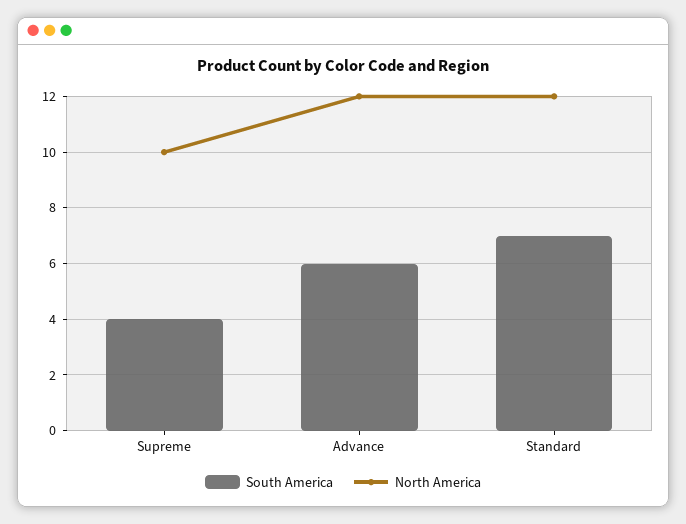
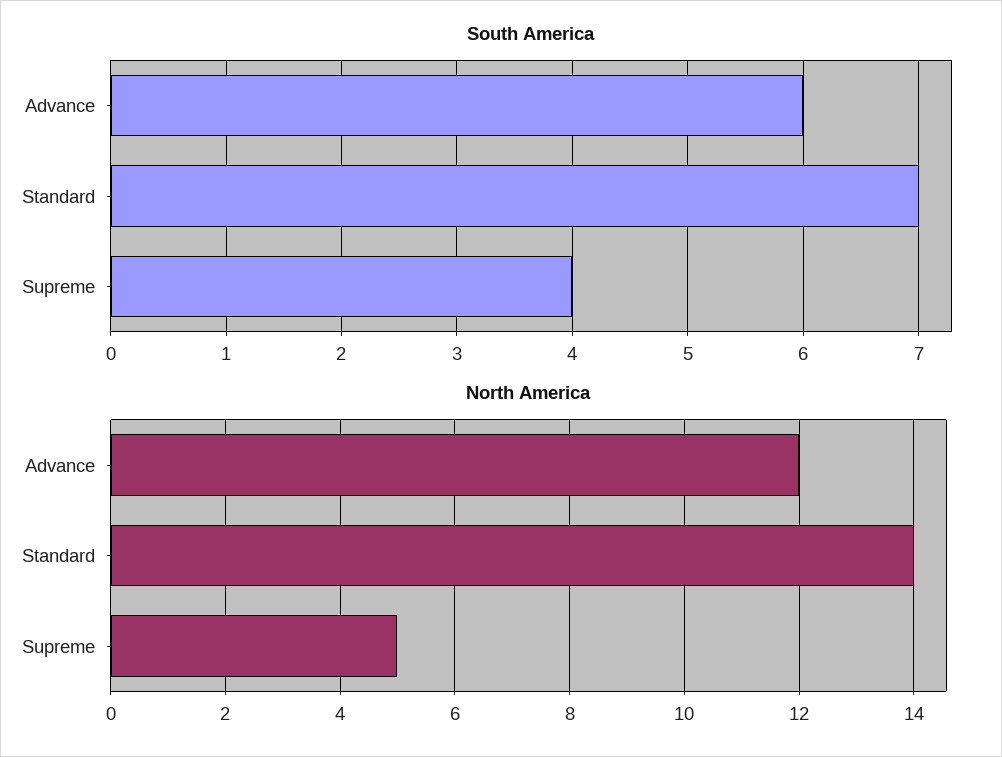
  {
    "South America": {
      "Supreme": 4,
      "Advance": 6,
      "Standard": 7
    },
    "North America": {
-     "Supreme": 10,
+     "Supreme": 5,
      "Advance": 12,
-     "Standard": 12
+     "Standard": 14
    }
  }

